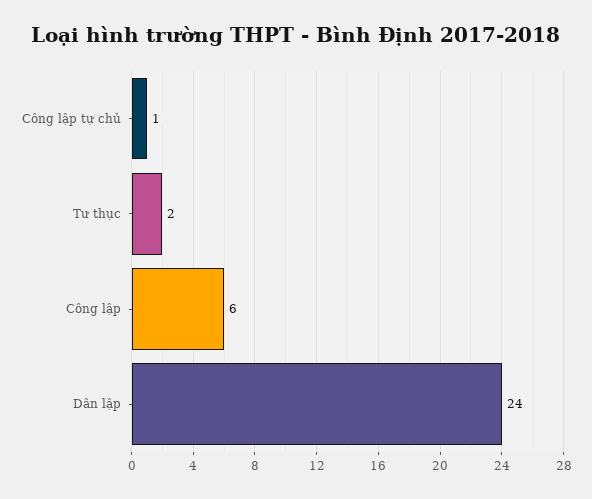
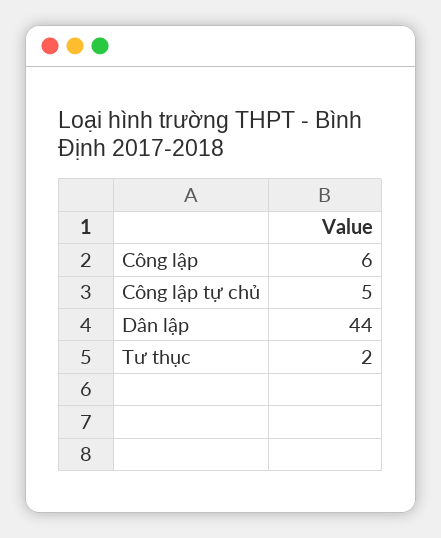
  {
-   "Công lập tự chủ": 1,
+   "Công lập tự chủ": 5,
    "Tư thục": 2,
    "Công lập": 6,
-   "Dân lập": 24
+   "Dân lập": 44
  }

